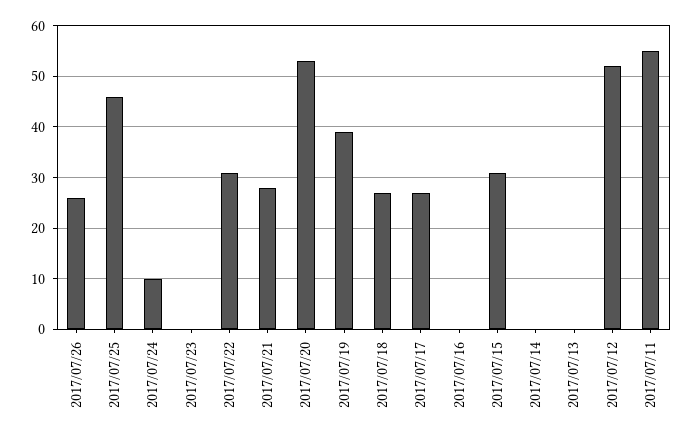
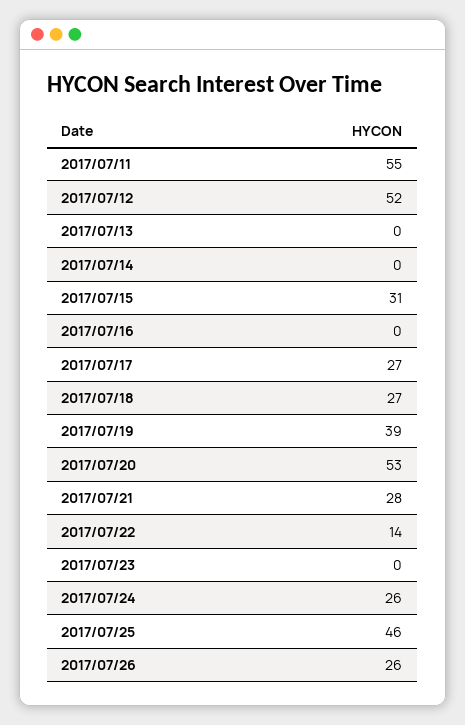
  {
    "2017/07/26": 26,
    "2017/07/25": 46,
-   "2017/07/24": 10,
+   "2017/07/24": 26,
    "2017/07/23": 0,
-   "2017/07/22": 30,
+   "2017/07/22": 14,
    "2017/07/21": 28,
    "2017/07/20": 53,
    "2017/07/19": 39,
    "2017/07/18": 27,
    "2017/07/17": 27,
    "2017/07/16": 0,
    "2017/07/15": 31,
    "2017/07/14": 0,
    "2017/07/13": 0,
    "2017/07/12": 52,
    "2017/07/11": 55
  }

